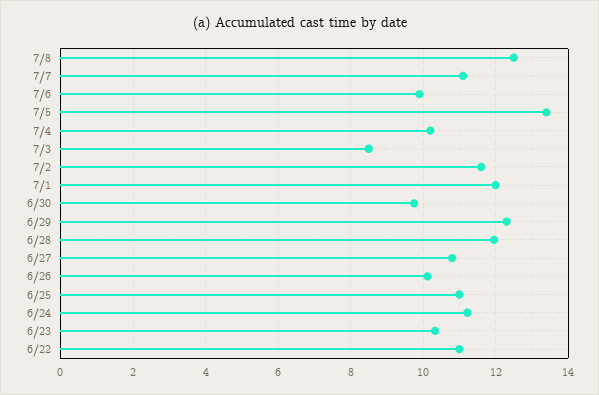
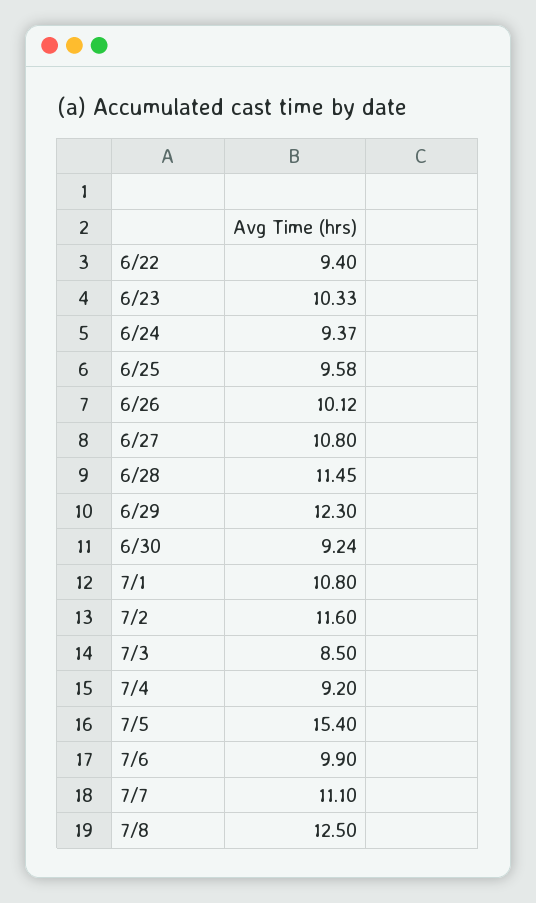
  {
    "7/8": 12.5,
    "7/7": 11.1,
    "7/6": 9.9,
-   "7/5": 13.4,
+   "7/5": 15.4,
-   "7/4": 10.2,
+   "7/4": 9.2,
    "7/3": 8.5,
    "7/2": 11.6,
-   "7/1": 12,
+   "7/1": 10.8,
-   "6/30": 9.8,
+   "6/30": 9.24,
    "6/29": 12.3,
-   "6/28": 12,
+   "6/28": 11.45,
    "6/27": 10.8,
    "6/26": 10.12,
-   "6/25": 11,
+   "6/25": 9.58,
-   "6/24": 11.2,
+   "6/24": 9.37,
    "6/23": 10.33,
-   "6/22": 11
+   "6/22": 9.4
  }

